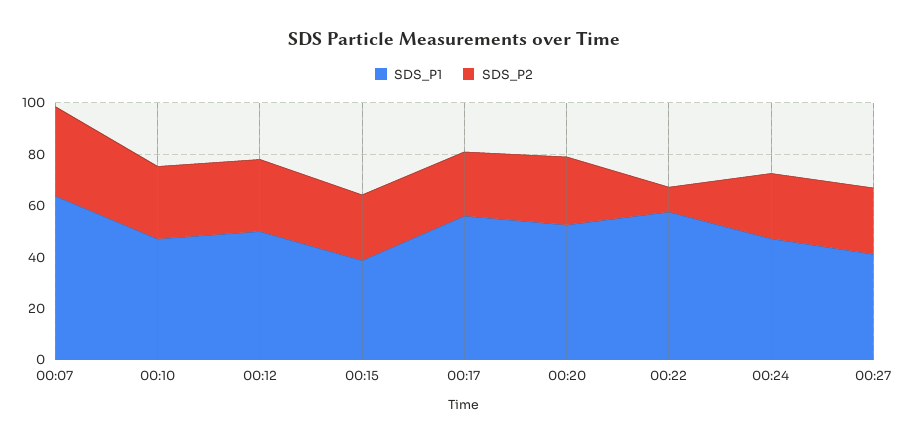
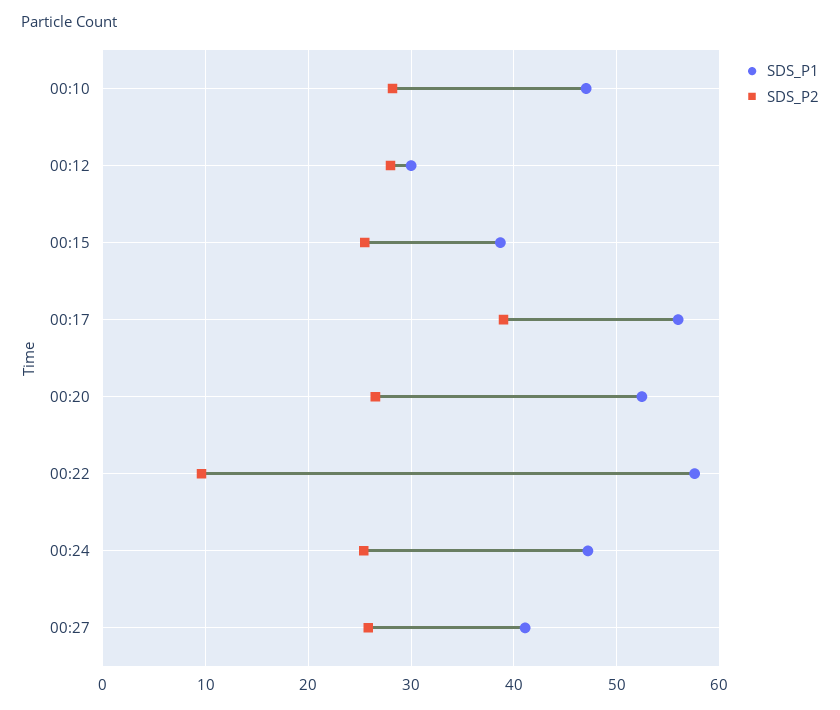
  {
    "SDS_P1": {
-     "00:07": 65,
      "00:10": 47,
-     "00:12": 50,
+     "00:12": 30,
      "00:15": 39,
      "00:17": 56,
      "00:20": 52,
      "00:22": 58,
      "00:24": 47,
      "00:27": 41
    },
    "SDS_P2": {
-     "00:07": 35,
      "00:10": 28,
      "00:12": 28,
      "00:15": 26,
-     "00:17": 25,
+     "00:17": 39,
      "00:20": 27,
      "00:22": 10,
      "00:24": 25,
      "00:27": 26
    }
  }

